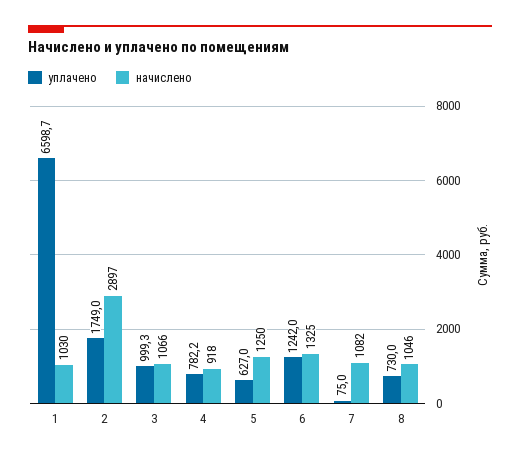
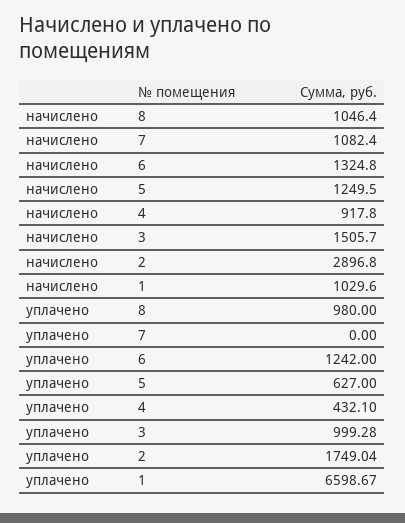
  {
    "уплачено": {
      "1": 6598.67,
      "2": 1749.04,
      "3": 999.28,
-     "4": 782.2,
+     "4": 432.1,
      "5": 627,
      "6": 1242,
-     "7": 75,
+     "7": 0,
-     "8": 730
+     "8": 980
    },
    "начислено": {
      "1": 1029.6,
      "2": 2896.8,
-     "3": 1066,
+     "3": 1505.7,
      "4": 917.8,
      "5": 1249.5,
      "6": 1324.8,
      "7": 1082.4,
      "8": 1046.4
    }
  }

